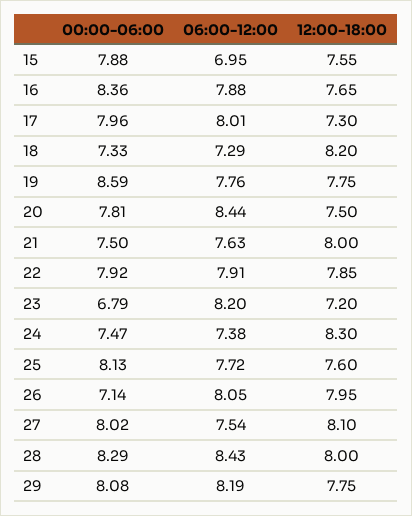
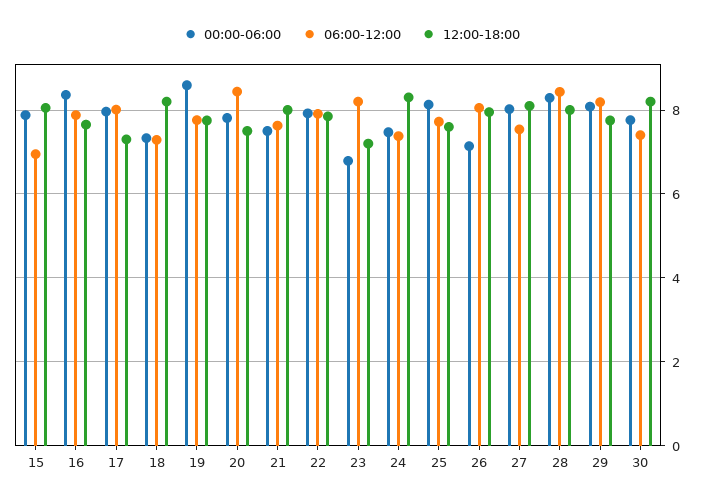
  {
    "00:00-06:00": {
      "15": 7.88,
      "16": 8.36,
      "17": 7.96,
      "18": 7.33,
      "19": 8.59,
      "20": 7.81,
      "21": 7.5,
      "22": 7.92,
      "23": 6.79,
      "24": 7.47,
      "25": 8.13,
      "26": 7.14,
      "27": 8.02,
      "28": 8.29,
-     "29": 8.08
+     "29": 8.08,
+     "30": 7.8
    },
    "06:00-12:00": {
      "15": 6.95,
      "16": 7.88,
      "17": 8.01,
      "18": 7.29,
      "19": 7.76,
      "20": 8.44,
      "21": 7.63,
      "22": 7.91,
      "23": 8.2,
      "24": 7.38,
      "25": 7.72,
      "26": 8.05,
      "27": 7.54,
      "28": 8.43,
-     "29": 8.19
+     "29": 8.19,
+     "30": 7.4
    },
    "12:00-18:00": {
-     "15": 7.55,
+     "15": 8,
      "16": 7.65,
      "17": 7.3,
      "18": 8.2,
      "19": 7.75,
      "20": 7.5,
      "21": 8,
      "22": 7.85,
      "23": 7.2,
      "24": 8.3,
      "25": 7.6,
      "26": 7.95,
      "27": 8.1,
      "28": 8,
-     "29": 7.75
+     "29": 7.75,
+     "30": 8.2
    }
  }

